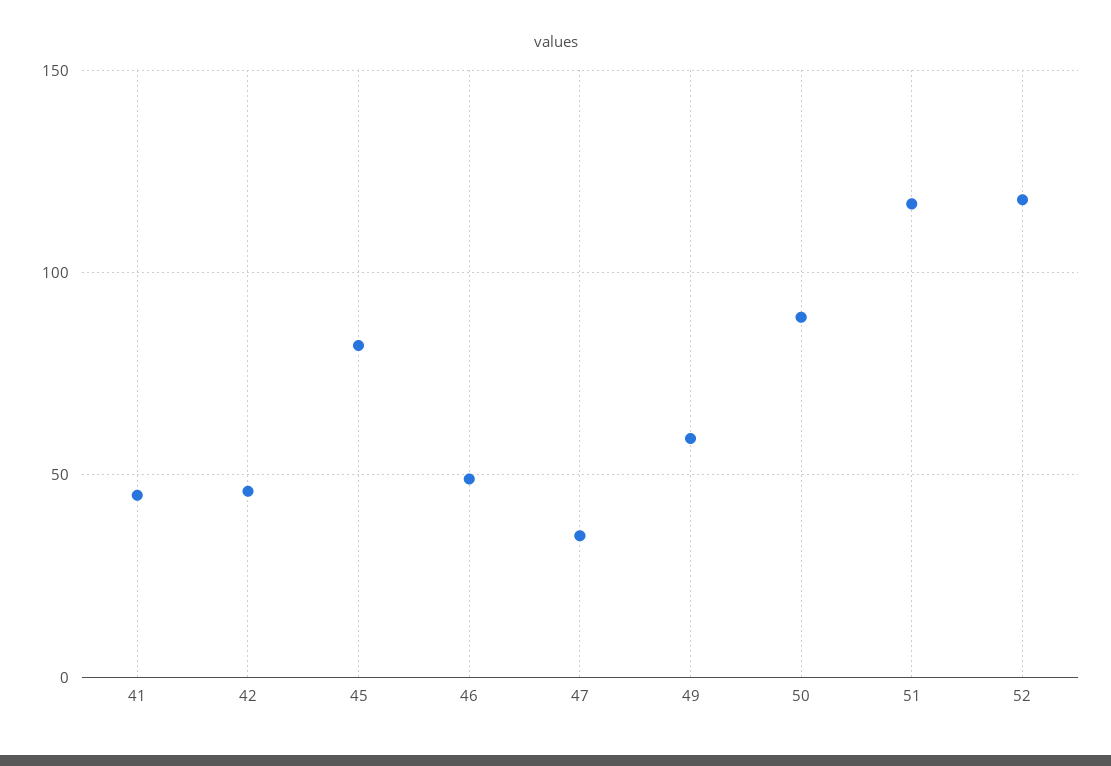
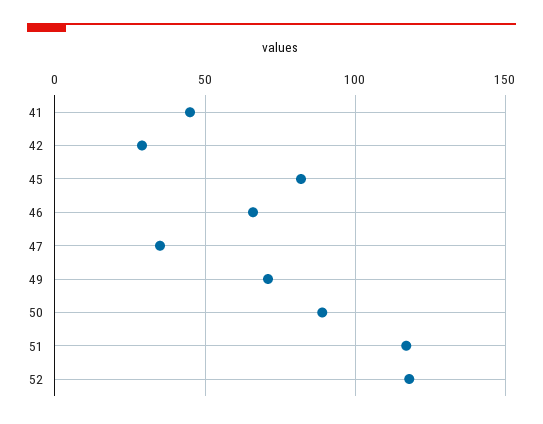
  {
    "41": 45,
-   "42": 45,
+   "42": 30,
    "45": 80,
-   "46": 50,
+   "46": 65,
    "47": 35,
-   "49": 60,
+   "49": 70,
    "50": 90,
    "51": 115,
    "52": 120
  }

